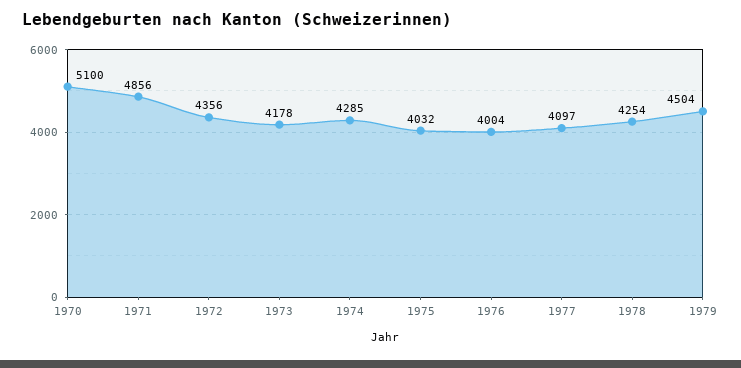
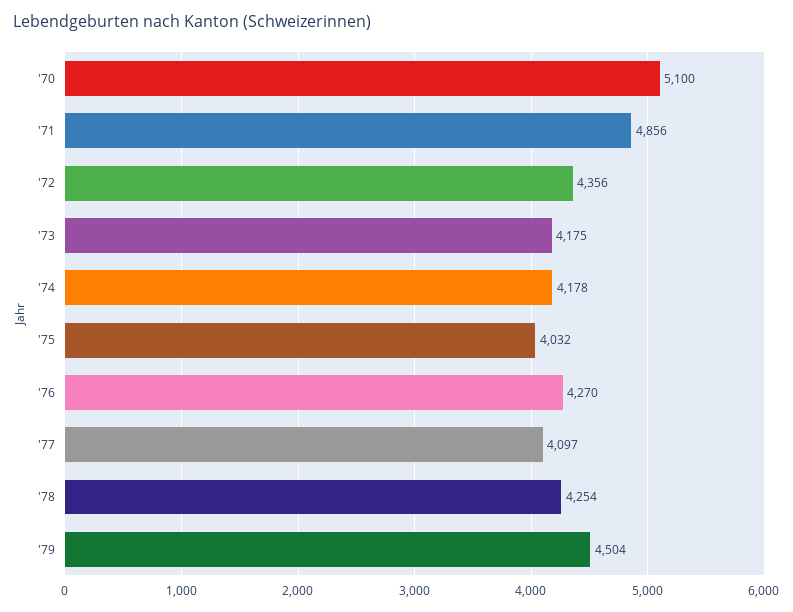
  {
    "1970": 5100,
    "1971": 4856,
    "1972": 4356,
-   "1973": 4178,
+   "1973": 4175,
-   "1974": 4285,
+   "1974": 4178,
    "1975": 4032,
-   "1976": 4004,
+   "1976": 4270,
    "1977": 4097,
    "1978": 4254,
    "1979": 4504
  }

